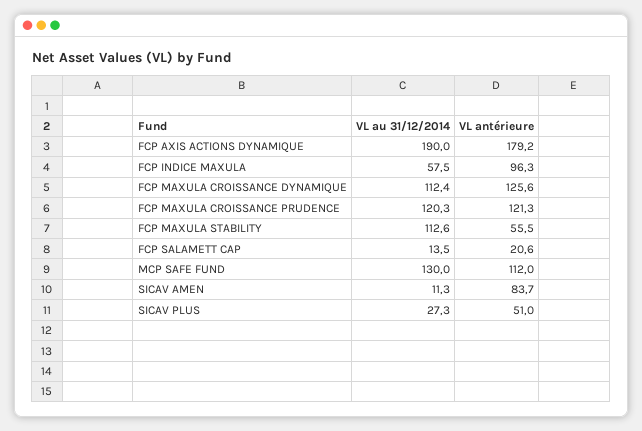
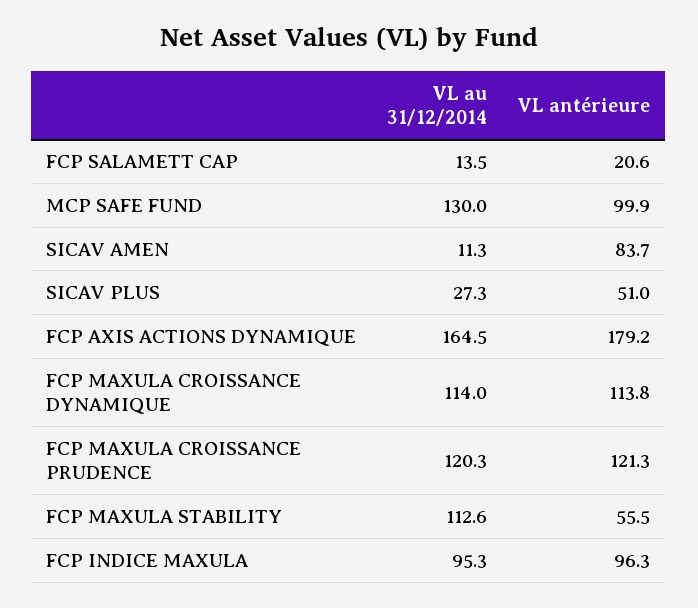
  {
    "VL au 31/12/2014": {
-     "FCP AXIS ACTIONS DYNAMIQUE": 190,
+     "FCP AXIS ACTIONS DYNAMIQUE": 164.5,
-     "FCP INDICE MAXULA": 57.5,
+     "FCP INDICE MAXULA": 95.3,
-     "FCP MAXULA CROISSANCE DYNAMIQUE": 112.4,
+     "FCP MAXULA CROISSANCE DYNAMIQUE": 114,
      "FCP MAXULA CROISSANCE PRUDENCE": 120.3,
      "FCP MAXULA STABILITY": 112.6,
      "FCP SALAMETT CAP": 13.5,
      "MCP SAFE FUND": 130,
      "SICAV AMEN": 11.3,
      "SICAV PLUS": 27.3
    },
    "VL antérieure": {
      "FCP AXIS ACTIONS DYNAMIQUE": 179.2,
      "FCP INDICE MAXULA": 96.3,
-     "FCP MAXULA CROISSANCE DYNAMIQUE": 125.6,
+     "FCP MAXULA CROISSANCE DYNAMIQUE": 113.8,
      "FCP MAXULA CROISSANCE PRUDENCE": 121.3,
      "FCP MAXULA STABILITY": 55.5,
      "FCP SALAMETT CAP": 20.6,
-     "MCP SAFE FUND": 112,
+     "MCP SAFE FUND": 99.9,
      "SICAV AMEN": 83.7,
      "SICAV PLUS": 51
    }
  }

